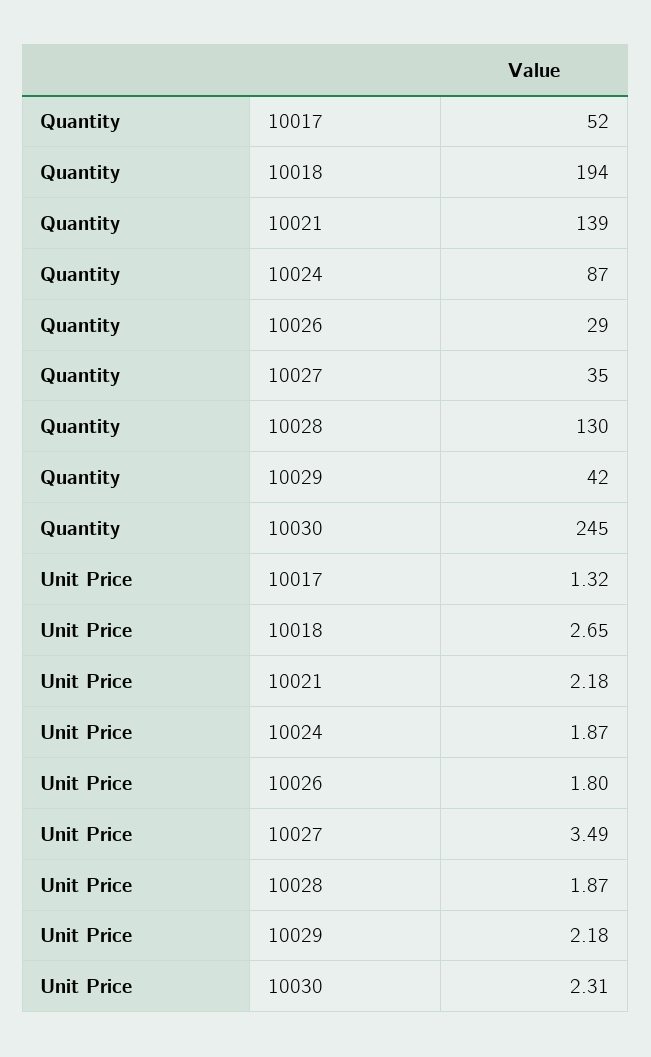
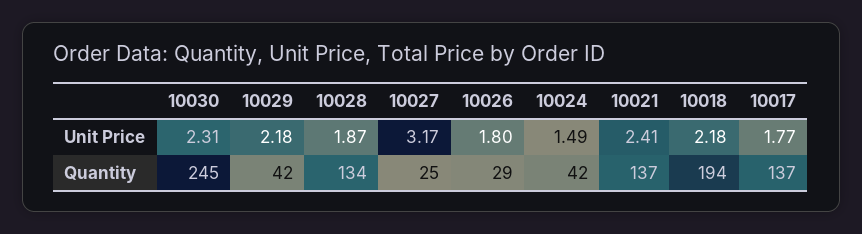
  {
    "Quantity": {
-     "10017": 52,
+     "10017": 137,
      "10018": 194,
-     "10021": 139,
+     "10021": 137,
-     "10024": 87,
+     "10024": 42,
      "10026": 29,
-     "10027": 35,
+     "10027": 25,
-     "10028": 130,
+     "10028": 134,
      "10029": 42,
      "10030": 245
    },
    "Unit Price": {
-     "10017": 1.32,
+     "10017": 1.77,
-     "10018": 2.65,
+     "10018": 2.18,
-     "10021": 2.18,
+     "10021": 2.41,
-     "10024": 1.87,
+     "10024": 1.49,
      "10026": 1.8,
-     "10027": 3.49,
+     "10027": 3.17,
      "10028": 1.87,
      "10029": 2.18,
      "10030": 2.31
    }
  }

